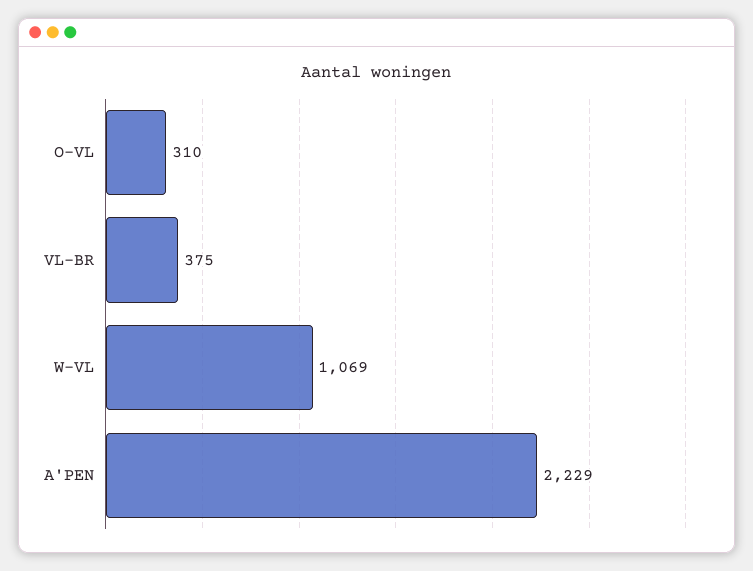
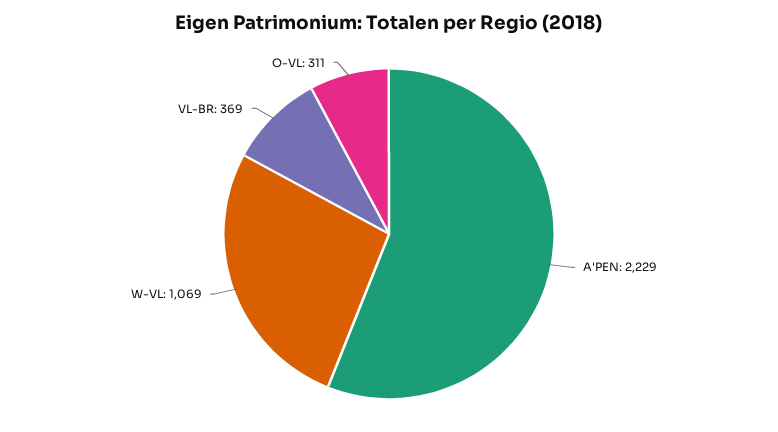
  {
-   "O-VL": 310,
+   "O-VL": 311,
-   "VL-BR": 375,
+   "VL-BR": 369,
    "W-VL": 1069,
    "A'PEN": 2229
  }

